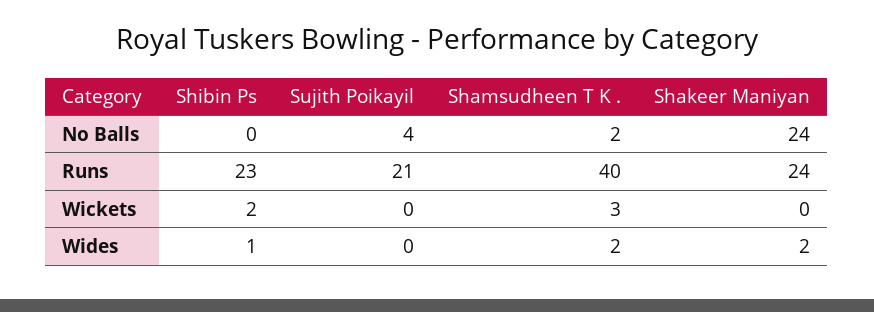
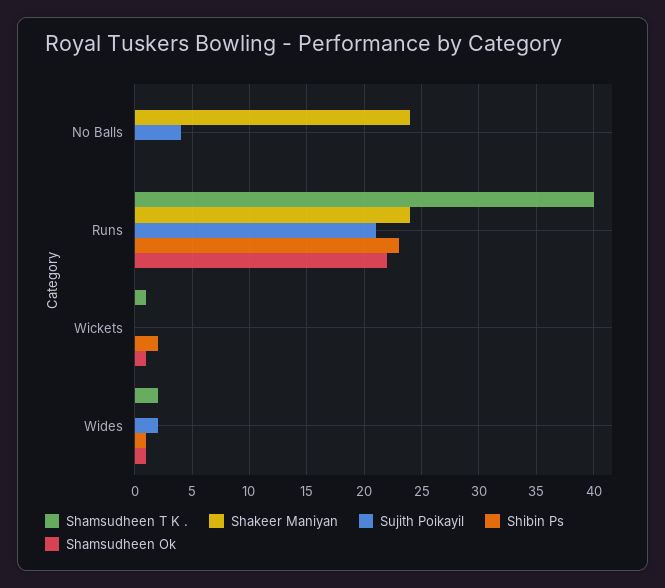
  {
    "Shibin Ps": {
      "No Balls": 0,
      "Runs": 23,
      "Wickets": 2,
      "Wides": 1
    },
    "Sujith Poikayil": {
      "No Balls": 4,
      "Runs": 21,
      "Wickets": 0,
-     "Wides": 0
+     "Wides": 2
    },
    "Shamsudheen T K .": {
-     "No Balls": 2,
+     "No Balls": 0,
      "Runs": 40,
-     "Wickets": 3,
+     "Wickets": 1,
      "Wides": 2
    },
    "Shakeer Maniyan": {
      "No Balls": 24,
      "Runs": 24,
      "Wickets": 0,
-     "Wides": 2
+     "Wides": 0
-   }
+   },
+   "Shamsudheen Ok": {
+     "No Balls": 0,
+     "Runs": 22,
+     "Wickets": 1,
+     "Wides": 1
+   }
  }

